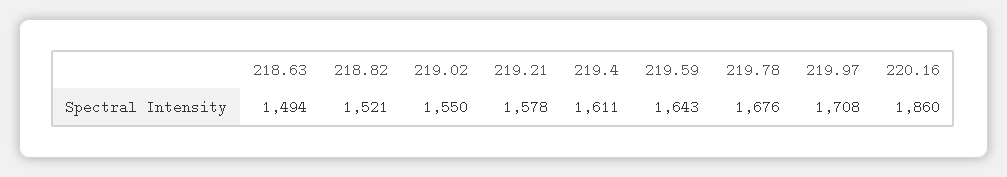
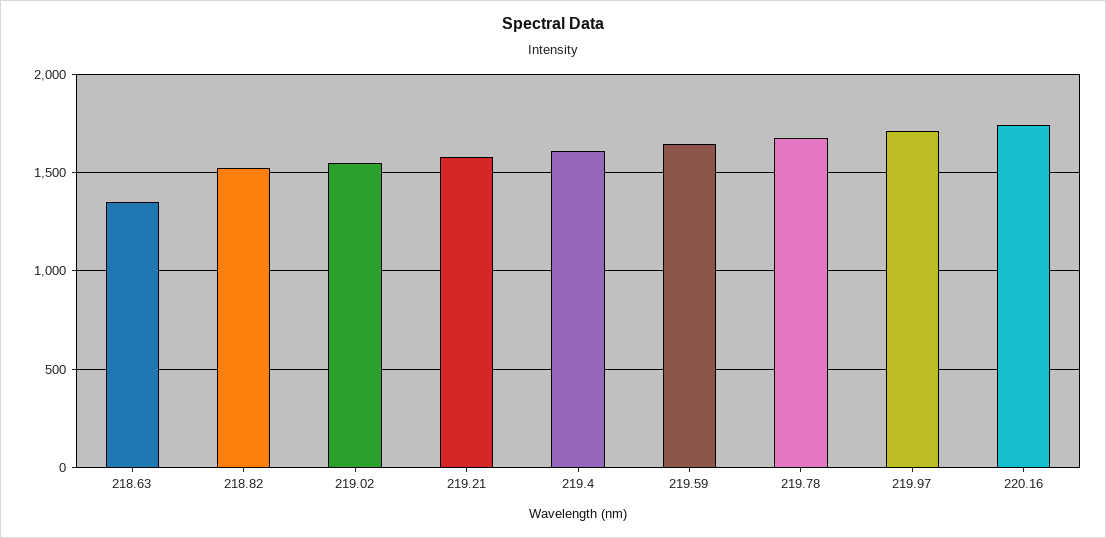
  {
-   "218.63": 1494,
+   "218.63": 1350,
    "218.82": 1521,
    "219.02": 1550,
    "219.21": 1578,
    "219.4": 1611,
    "219.59": 1643,
    "219.78": 1676,
    "219.97": 1708,
-   "220.16": 1860
+   "220.16": 1750
  }

